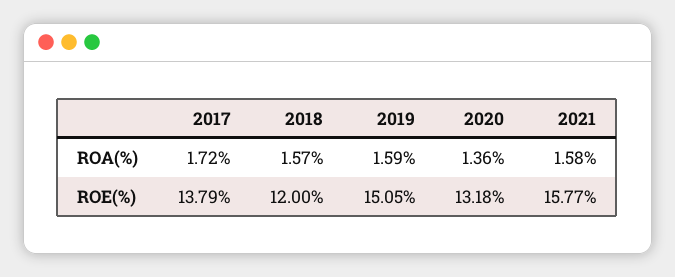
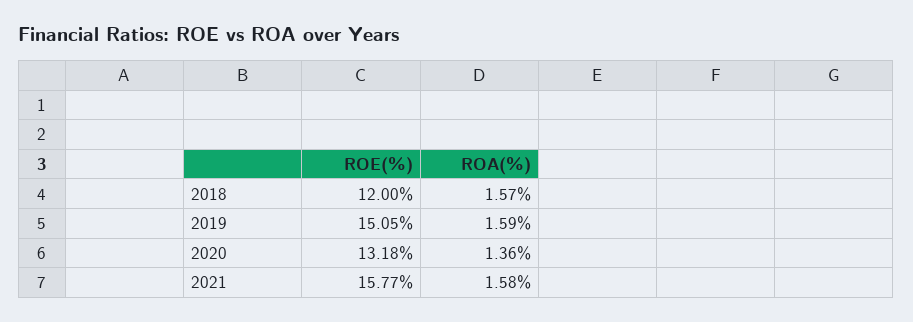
  {
-   "2017": {
-     "ROA(%)": 1.72,
-     "ROE(%)": 13.79
-   },
    "2018": {
      "ROA(%)": 1.57,
      "ROE(%)": 12
    },
    "2019": {
      "ROA(%)": 1.59,
      "ROE(%)": 15.05
    },
    "2020": {
      "ROA(%)": 1.36,
      "ROE(%)": 13.18
    },
    "2021": {
      "ROA(%)": 1.58,
      "ROE(%)": 15.77
    }
  }

